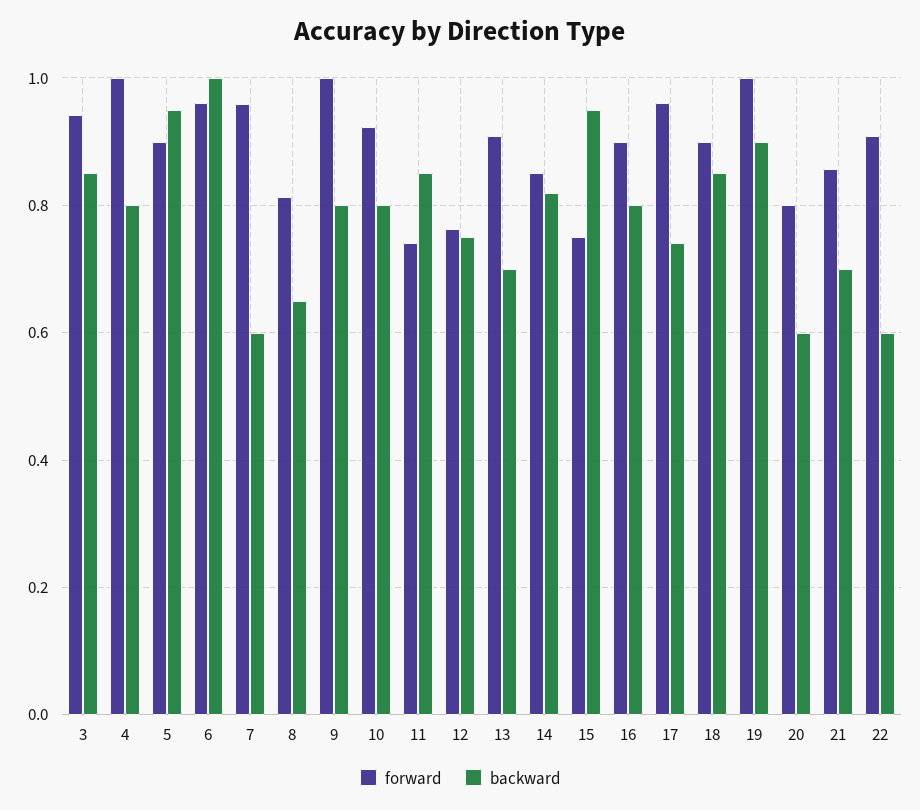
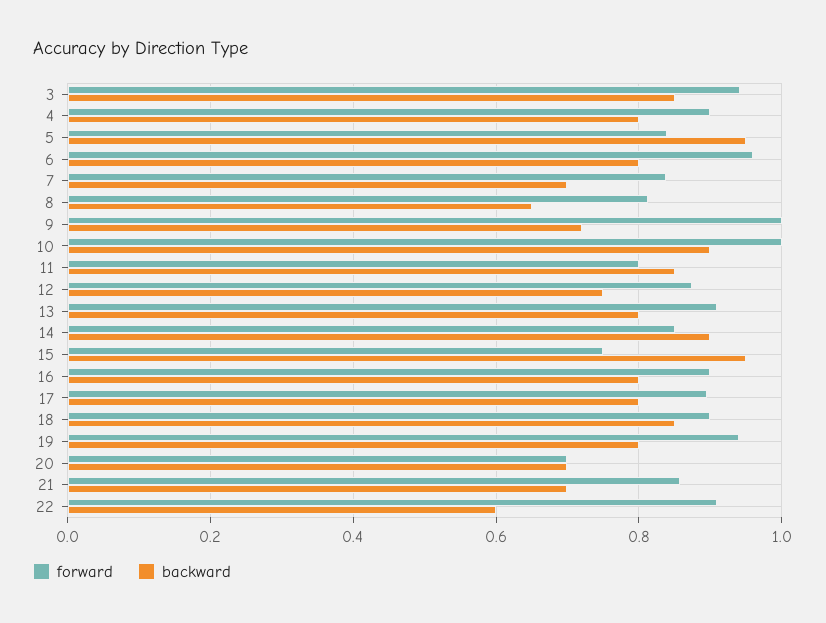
  {
    "forward": {
      "3": 0.94,
-     "4": 1,
+     "4": 0.9,
-     "5": 0.9,
+     "5": 0.84,
      "6": 0.96,
-     "7": 0.96,
+     "7": 0.84,
      "8": 0.82,
      "9": 1,
-     "10": 0.92,
+     "10": 1,
-     "11": 0.74,
+     "11": 0.8,
-     "12": 0.76,
+     "12": 0.88,
      "13": 0.9,
      "14": 0.86,
      "15": 0.76,
      "16": 0.9,
-     "17": 0.96,
+     "17": 0.9,
      "18": 0.9,
-     "19": 1,
+     "19": 0.94,
-     "20": 0.8,
+     "20": 0.7,
      "21": 0.86,
      "22": 0.9
    },
    "backward": {
      "3": 0.86,
      "4": 0.8,
      "5": 0.96,
-     "6": 1,
+     "6": 0.8,
-     "7": 0.6,
+     "7": 0.7,
      "8": 0.66,
-     "9": 0.8,
+     "9": 0.72,
-     "10": 0.8,
+     "10": 0.9,
      "11": 0.86,
      "12": 0.76,
-     "13": 0.7,
+     "13": 0.8,
-     "14": 0.82,
+     "14": 0.9,
      "15": 0.96,
      "16": 0.8,
-     "17": 0.74,
+     "17": 0.8,
      "18": 0.86,
-     "19": 0.9,
+     "19": 0.8,
-     "20": 0.6,
+     "20": 0.7,
      "21": 0.7,
      "22": 0.6
    }
  }

